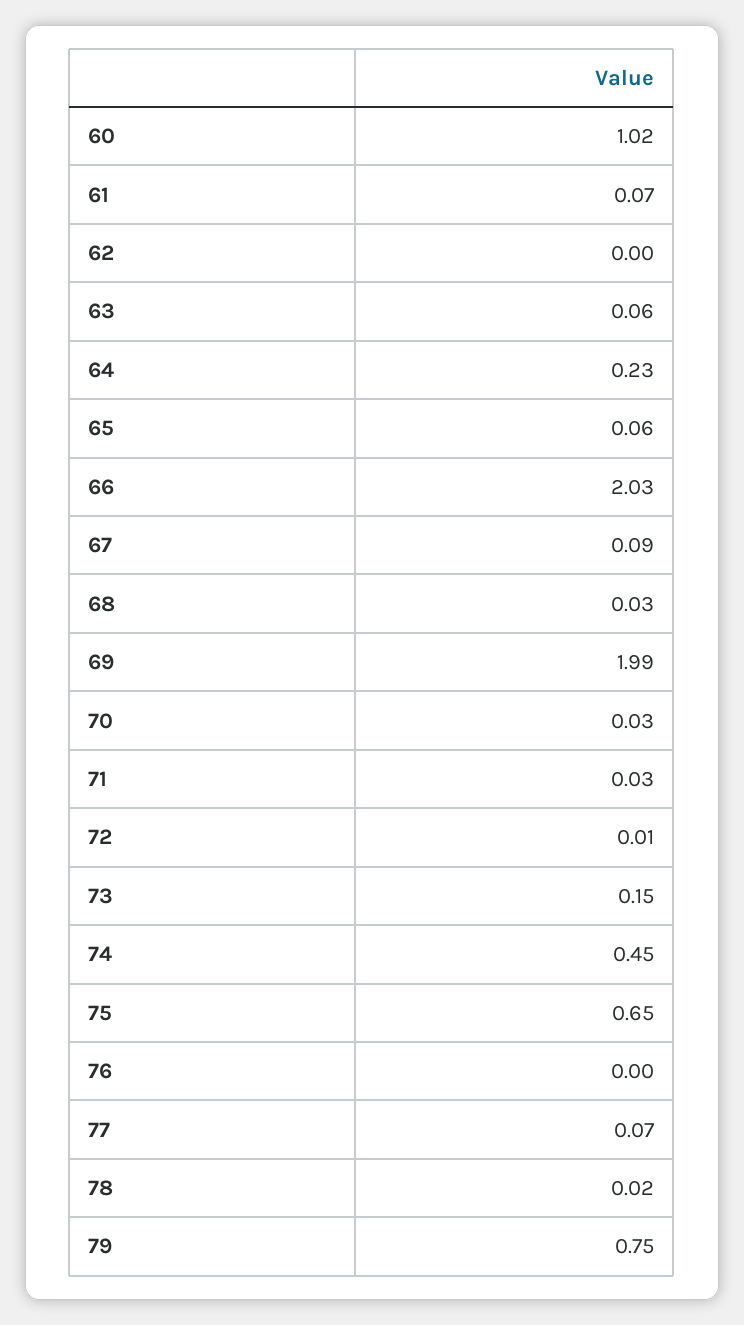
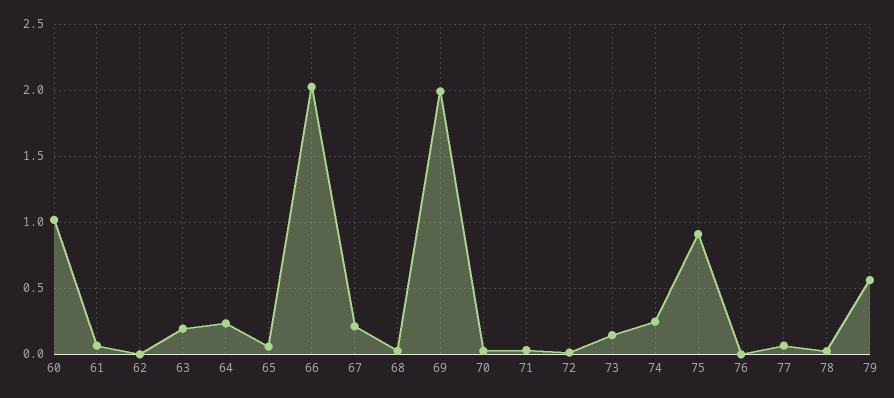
  {
    "60": 1.02,
    "61": 0.07,
    "62": 0,
-   "63": 0.06,
+   "63": 0.2,
    "64": 0.23,
    "65": 0.06,
    "66": 2.03,
-   "67": 0.09,
+   "67": 0.2,
    "68": 0.03,
    "69": 1.99,
    "70": 0.03,
    "71": 0.03,
    "72": 0.01,
    "73": 0.15,
-   "74": 0.45,
+   "74": 0.25,
-   "75": 0.65,
+   "75": 0.9,
    "76": 0,
    "77": 0.07,
    "78": 0.02,
-   "79": 0.75
+   "79": 0.55
  }

